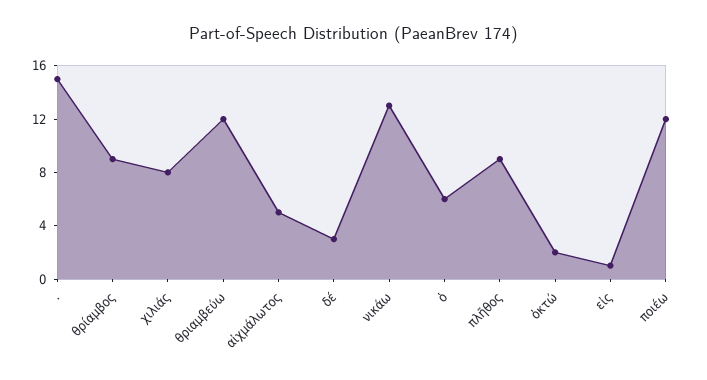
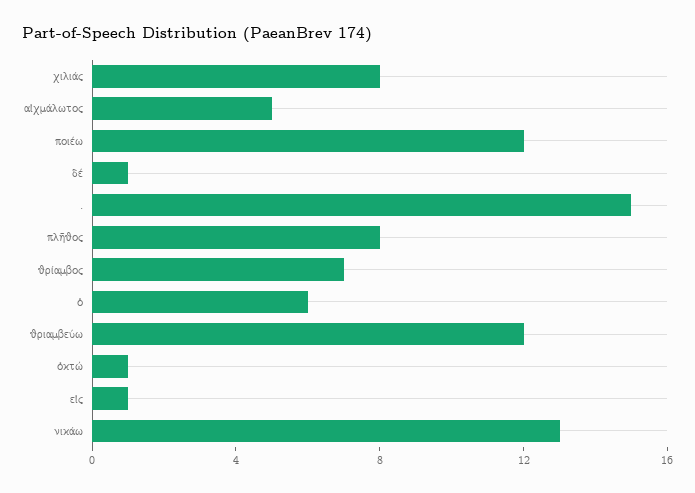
  {
    ".": 15,
-   "θρίαμβος": 9,
+   "θρίαμβος": 7,
    "χιλιάς": 8,
    "θριαμβεύω": 12,
    "αἰχμάλωτος": 5,
-   "δέ": 3,
+   "δέ": 1,
    "νικάω": 13,
    "ὁ": 6,
-   "πλῆθος": 9,
+   "πλῆθος": 8,
-   "ὀκτώ": 2,
+   "ὀκτώ": 1,
    "εἰς": 1,
    "ποιέω": 12
  }

